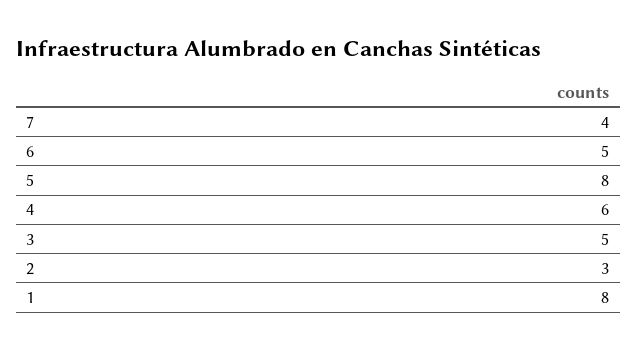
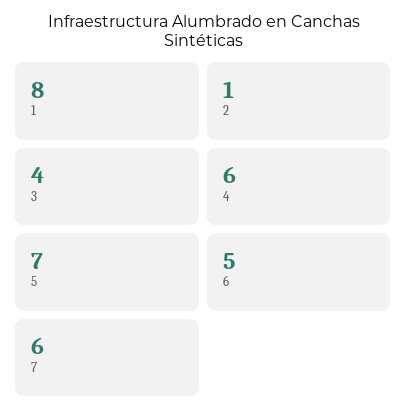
  {
-   "7": 4,
+   "7": 6,
    "6": 5,
-   "5": 8,
+   "5": 7,
    "4": 6,
-   "3": 5,
+   "3": 4,
-   "2": 3,
+   "2": 1,
    "1": 8
  }

